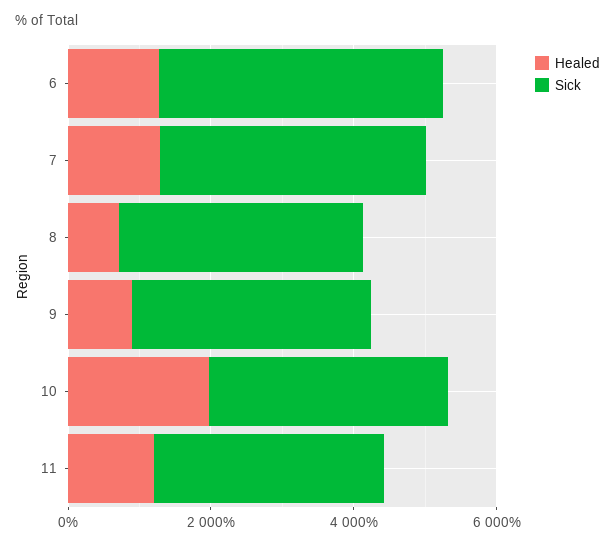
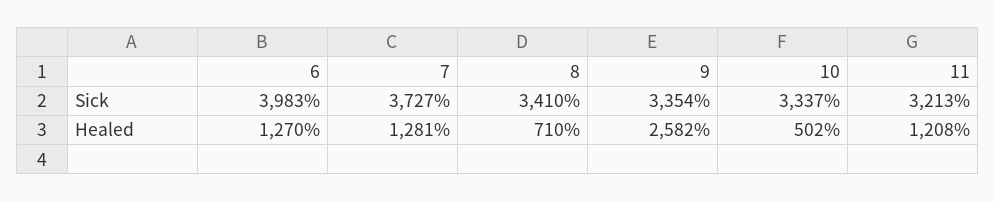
  {
    "Healed": {
      "6": 1270,
      "7": 1281,
      "8": 710,
-     "9": 1000,
+     "9": 2582,
-     "10": 2000,
+     "10": 502,
      "11": 1208
    },
    "Sick": {
      "6": 3983,
      "7": 3727,
      "8": 3410,
      "9": 3354,
      "10": 3337,
      "11": 3213
    }
  }

